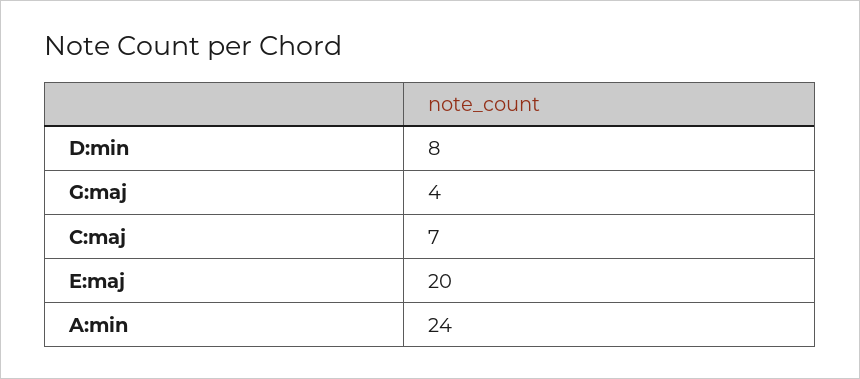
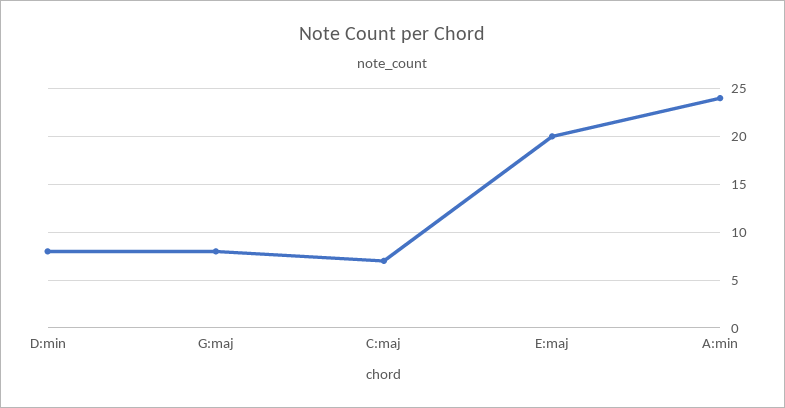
  {
    "D:min": 8,
-   "G:maj": 4,
+   "G:maj": 8,
    "C:maj": 7,
    "E:maj": 20,
    "A:min": 24
  }

